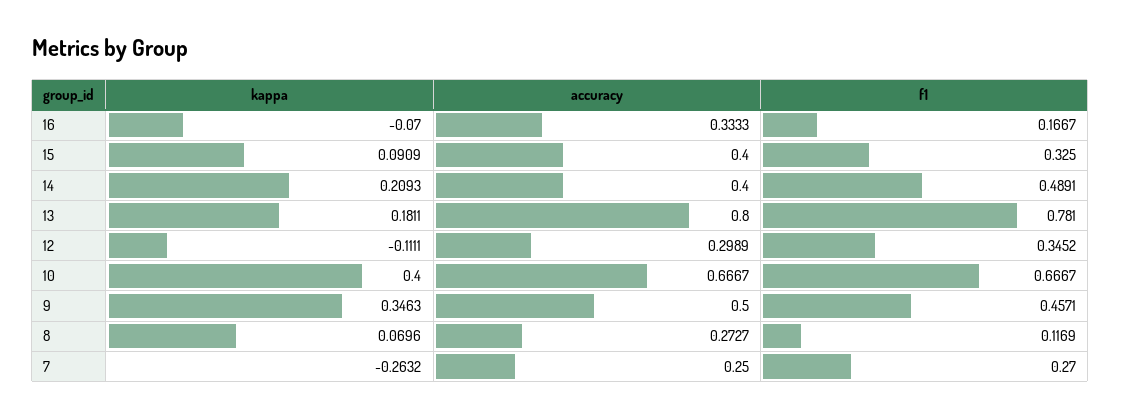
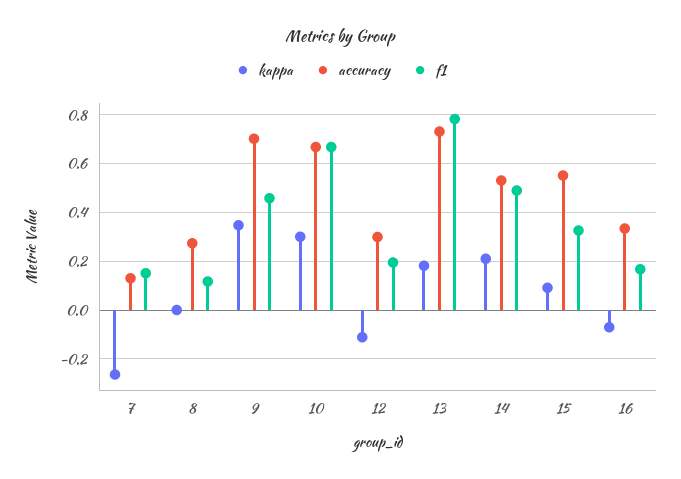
  {
    "kappa": {
      "16": -0.07,
      "15": 0.0909,
      "14": 0.2093,
      "13": 0.1811,
      "12": -0.1111,
-     "10": 0.4,
+     "10": 0.3,
      "9": 0.3463,
-     "8": 0.0696,
+     "8": 0,
      "7": -0.2632
    },
    "accuracy": {
      "16": 0.3333,
-     "15": 0.4,
+     "15": 0.55,
-     "14": 0.4,
+     "14": 0.525,
-     "13": 0.8,
+     "13": 0.725,
      "12": 0.2989,
      "10": 0.6667,
-     "9": 0.5,
+     "9": 0.7,
      "8": 0.2727,
-     "7": 0.25
+     "7": 0.125
    },
    "f1": {
      "16": 0.1667,
      "15": 0.325,
      "14": 0.4891,
      "13": 0.781,
-     "12": 0.3452,
+     "12": 0.2,
      "10": 0.6667,
      "9": 0.4571,
      "8": 0.1169,
-     "7": 0.27
+     "7": 0.15
    }
  }

